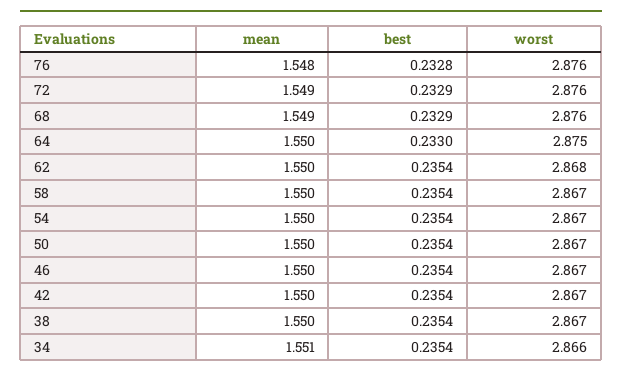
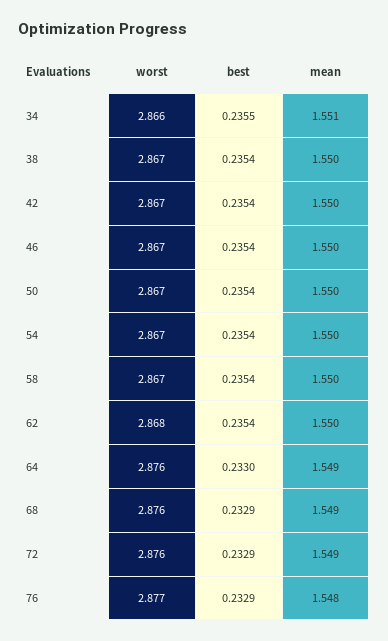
  {
    "mean": {
      "76": 1.548,
      "72": 1.549,
      "68": 1.549,
-     "64": 1.55,
+     "64": 1.549,
      "62": 1.55,
      "58": 1.55,
      "54": 1.55,
      "50": 1.55,
      "46": 1.55,
      "42": 1.55,
      "38": 1.55,
      "34": 1.551
    },
    "best": {
-     "76": 0.2328,
+     "76": 0.2329,
      "72": 0.2329,
      "68": 0.2329,
      "64": 0.233,
      "62": 0.2354,
      "58": 0.2354,
      "54": 0.2354,
      "50": 0.2354,
      "46": 0.2354,
      "42": 0.2354,
      "38": 0.2354,
-     "34": 0.2354
+     "34": 0.2355
    },
    "worst": {
-     "76": 2.876,
+     "76": 2.877,
      "72": 2.876,
      "68": 2.876,
-     "64": 2.875,
+     "64": 2.876,
      "62": 2.868,
      "58": 2.867,
      "54": 2.867,
      "50": 2.867,
      "46": 2.867,
      "42": 2.867,
      "38": 2.867,
      "34": 2.866
    }
  }

